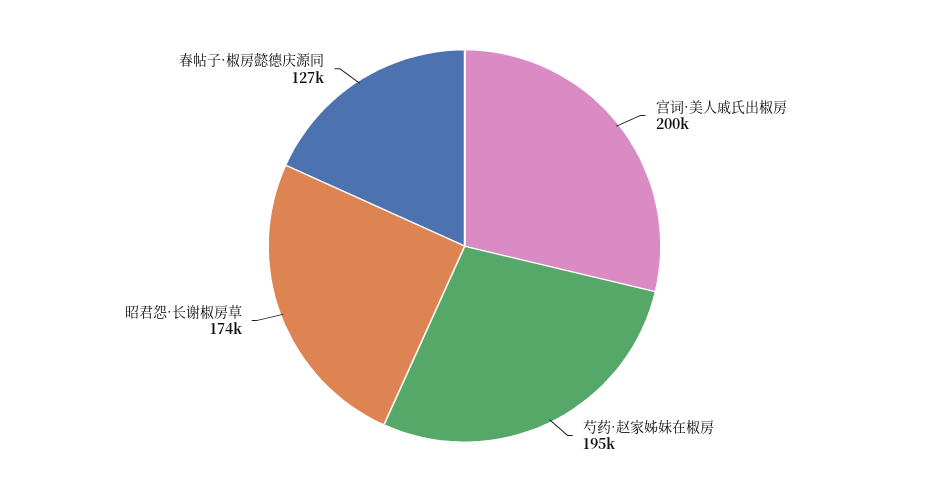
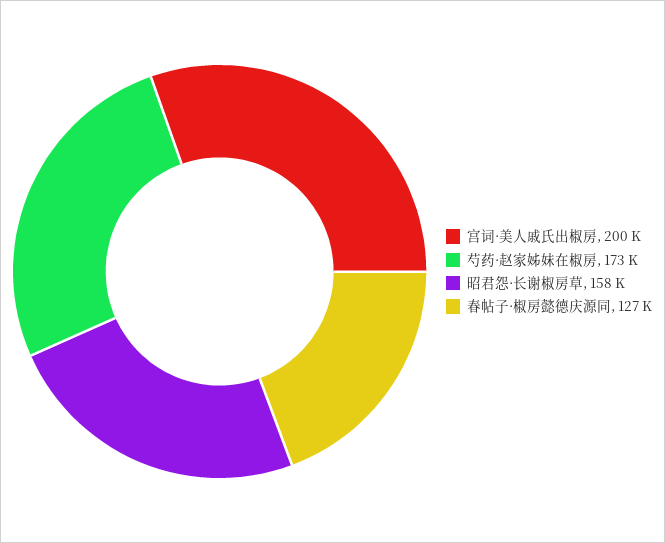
  {
    "宫词·美人戚氏出椒房": 200000,
-   "芍药·赵家姊妹在椒房": 195000,
+   "芍药·赵家姊妹在椒房": 173000,
-   "昭君怨·长谢椒房草": 174000,
+   "昭君怨·长谢椒房草": 158000,
    "春帖子·椒房懿德庆源同": 127000
  }

